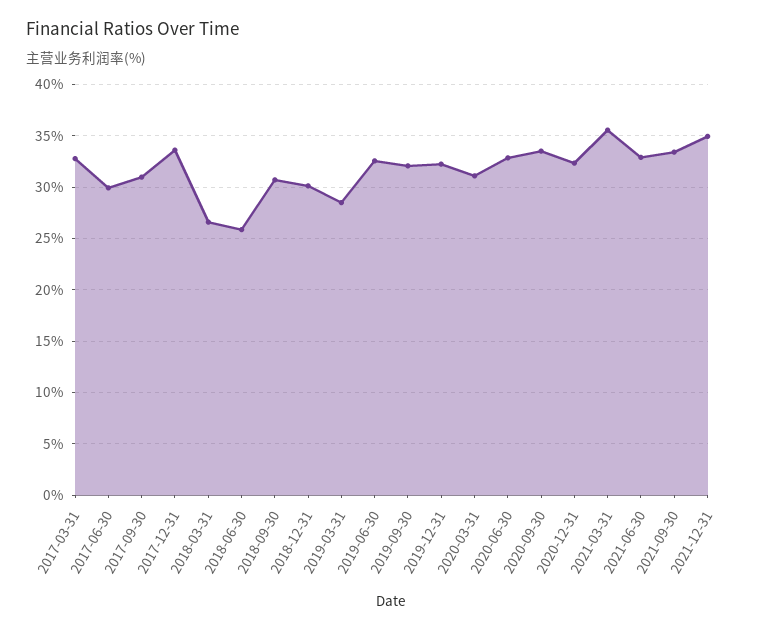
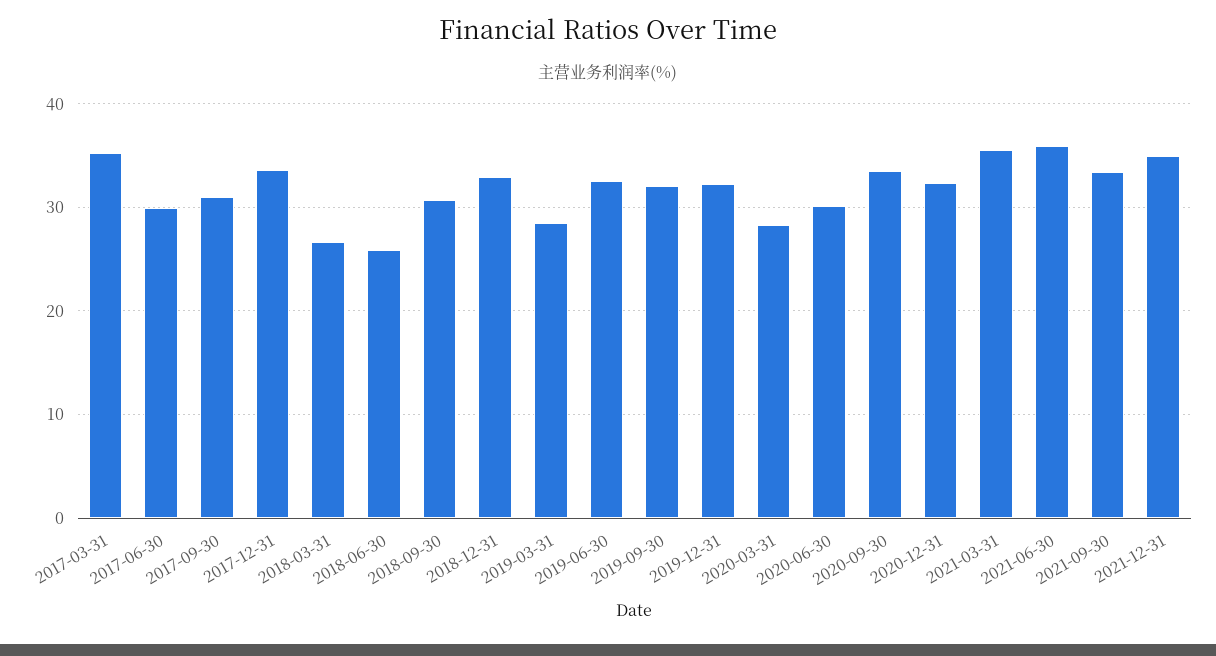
  {
-   "2017-03-31": 33,
+   "2017-03-31": 35,
    "2017-06-30": 30,
    "2017-09-30": 31,
    "2017-12-31": 34,
    "2018-03-31": 27,
    "2018-06-30": 26,
    "2018-09-30": 31,
-   "2018-12-31": 30,
+   "2018-12-31": 33,
    "2019-03-31": 28,
    "2019-06-30": 33,
    "2019-09-30": 32,
    "2019-12-31": 32,
-   "2020-03-31": 31,
+   "2020-03-31": 28,
-   "2020-06-30": 33,
+   "2020-06-30": 30,
    "2020-09-30": 34,
    "2020-12-31": 32,
    "2021-03-31": 36,
-   "2021-06-30": 33,
+   "2021-06-30": 36,
    "2021-09-30": 33,
    "2021-12-31": 35
  }

